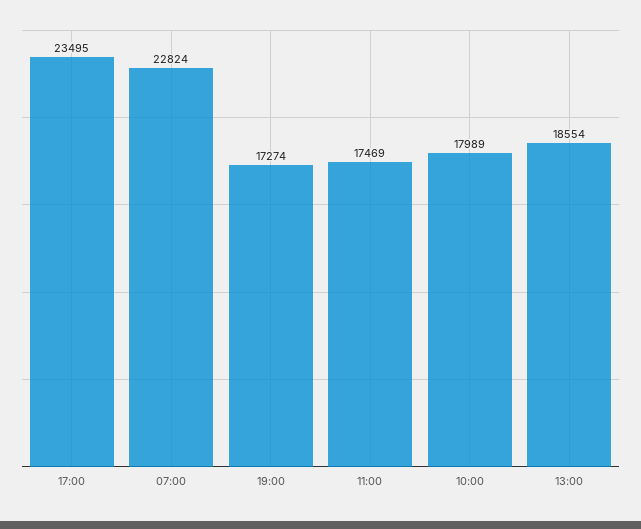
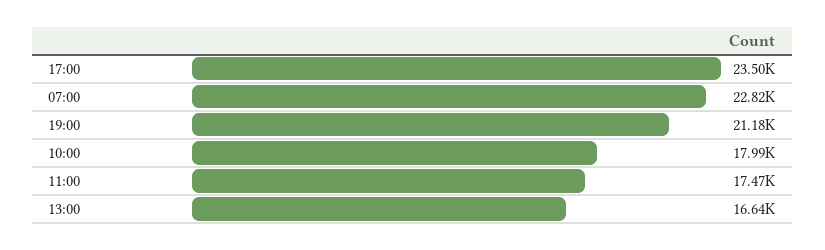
  {
    "17:00": 23495,
    "07:00": 22824,
-   "19:00": 17274,
+   "19:00": 21180,
    "11:00": 17469,
    "10:00": 17989,
-   "13:00": 18554
+   "13:00": 16640
  }

